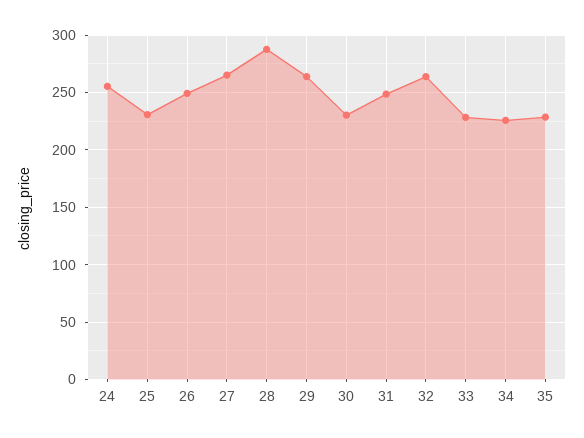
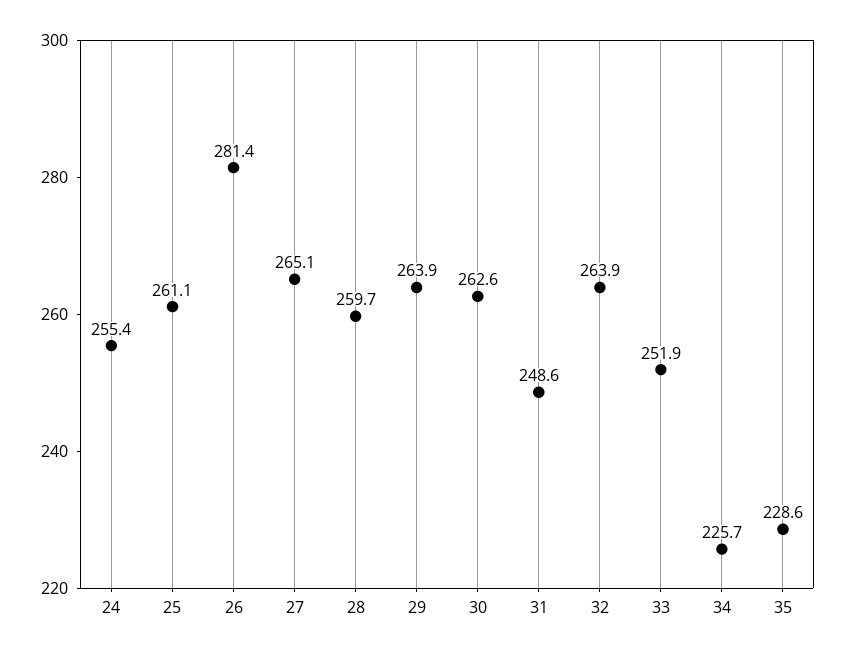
  {
    "24": 255.4,
-   "25": 230,
+   "25": 261.1,
-   "26": 250,
+   "26": 281.4,
    "27": 265.1,
-   "28": 290,
+   "28": 259.7,
    "29": 263.9,
-   "30": 230,
+   "30": 262.6,
    "31": 248.6,
    "32": 263.9,
-   "33": 230,
+   "33": 251.9,
    "34": 225.7,
    "35": 228.6
  }

